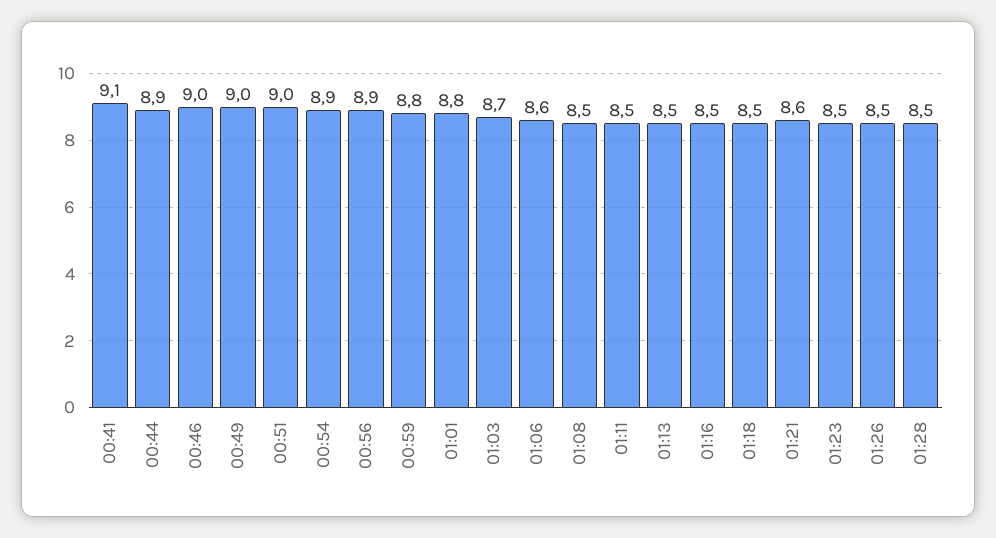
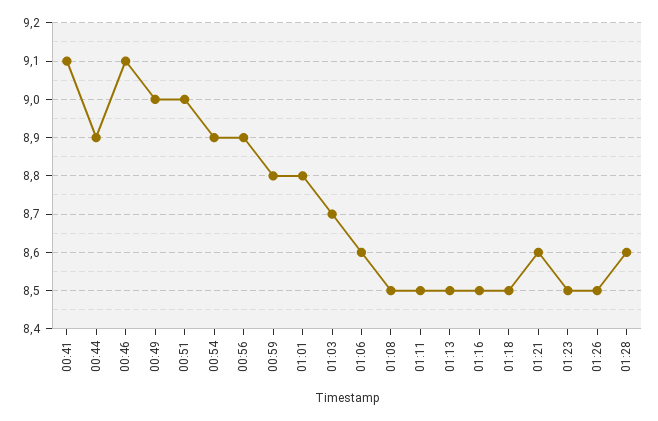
  {
    "00:41": 9.1,
    "00:44": 8.9,
-   "00:46": 9,
+   "00:46": 9.1,
    "00:49": 9,
    "00:51": 9,
    "00:54": 8.9,
    "00:56": 8.9,
    "00:59": 8.8,
    "01:01": 8.8,
    "01:03": 8.7,
    "01:06": 8.6,
    "01:08": 8.5,
    "01:11": 8.5,
    "01:13": 8.5,
    "01:16": 8.5,
    "01:18": 8.5,
    "01:21": 8.6,
    "01:23": 8.5,
    "01:26": 8.5,
-   "01:28": 8.5
+   "01:28": 8.6
  }

